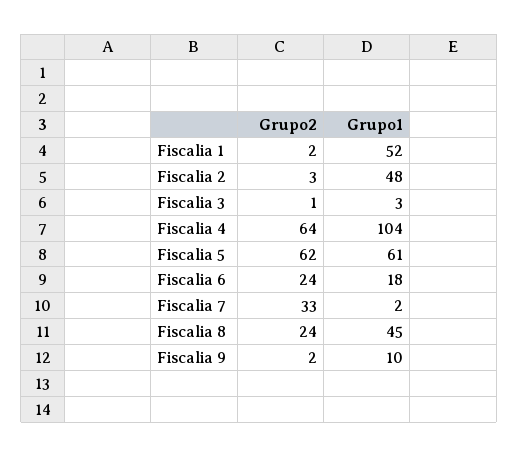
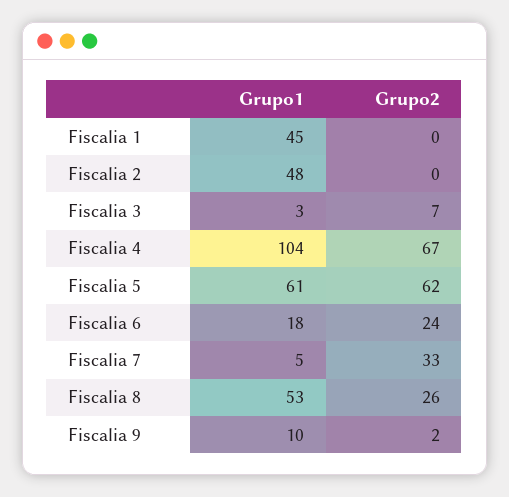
  {
    "Grupo2": {
-     "Fiscalia 1": 2,
+     "Fiscalia 1": 0,
-     "Fiscalia 2": 3,
+     "Fiscalia 2": 0,
-     "Fiscalia 3": 1,
+     "Fiscalia 3": 7,
-     "Fiscalia 4": 64,
+     "Fiscalia 4": 67,
      "Fiscalia 5": 62,
      "Fiscalia 6": 24,
      "Fiscalia 7": 33,
-     "Fiscalia 8": 24,
+     "Fiscalia 8": 26,
      "Fiscalia 9": 2
    },
    "Grupo1": {
-     "Fiscalia 1": 52,
+     "Fiscalia 1": 45,
      "Fiscalia 2": 48,
      "Fiscalia 3": 3,
      "Fiscalia 4": 104,
      "Fiscalia 5": 61,
      "Fiscalia 6": 18,
-     "Fiscalia 7": 2,
+     "Fiscalia 7": 5,
-     "Fiscalia 8": 45,
+     "Fiscalia 8": 53,
      "Fiscalia 9": 10
    }
  }

